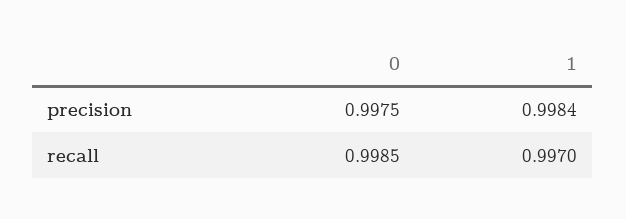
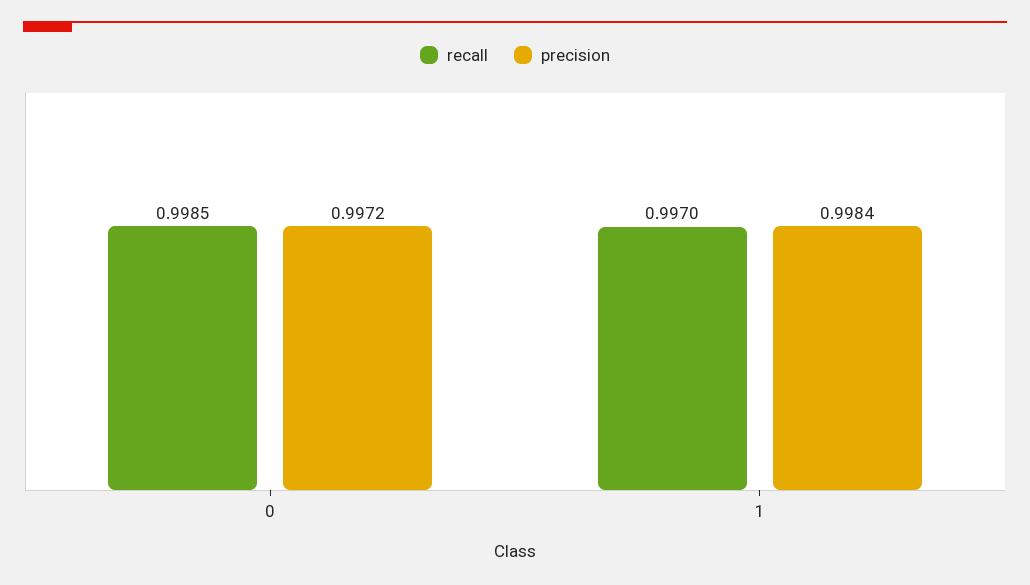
  {
    "precision": {
-     "0": 0.9975,
+     "0": 0.9972,
      "1": 0.9984
    },
    "recall": {
      "0": 0.9985,
      "1": 0.997
    }
  }

